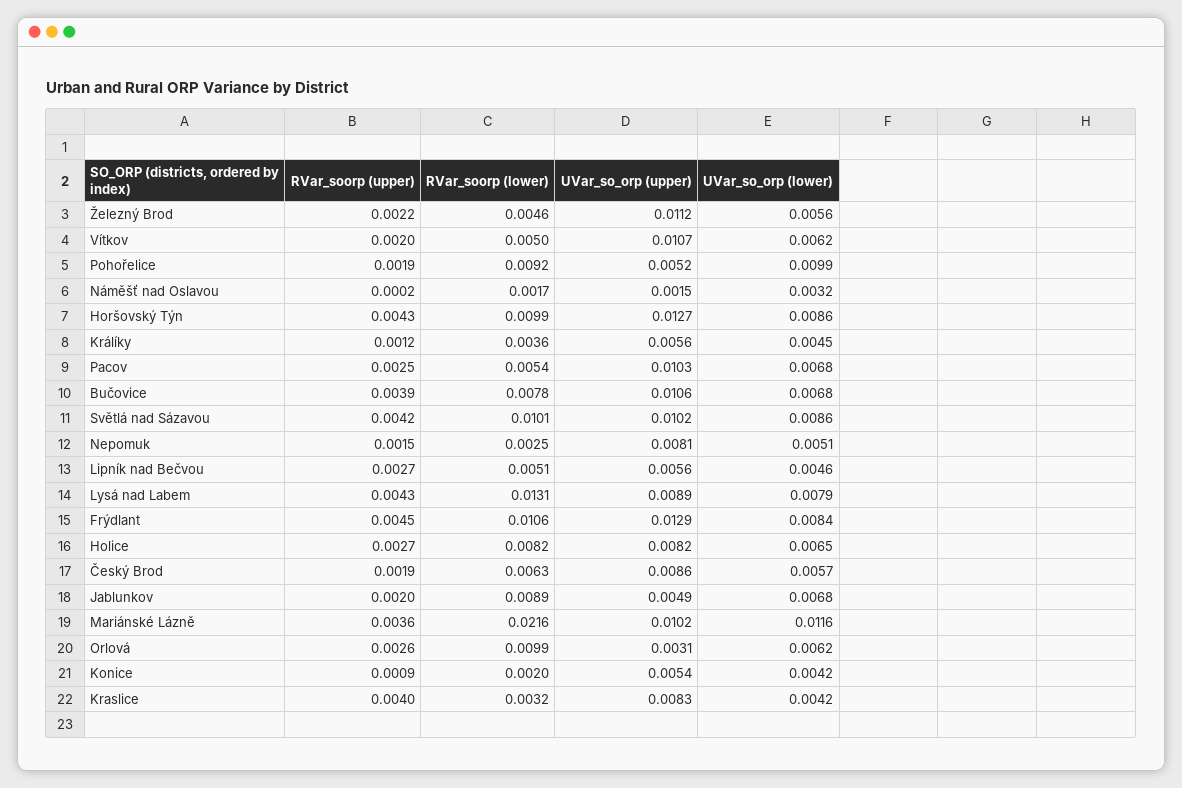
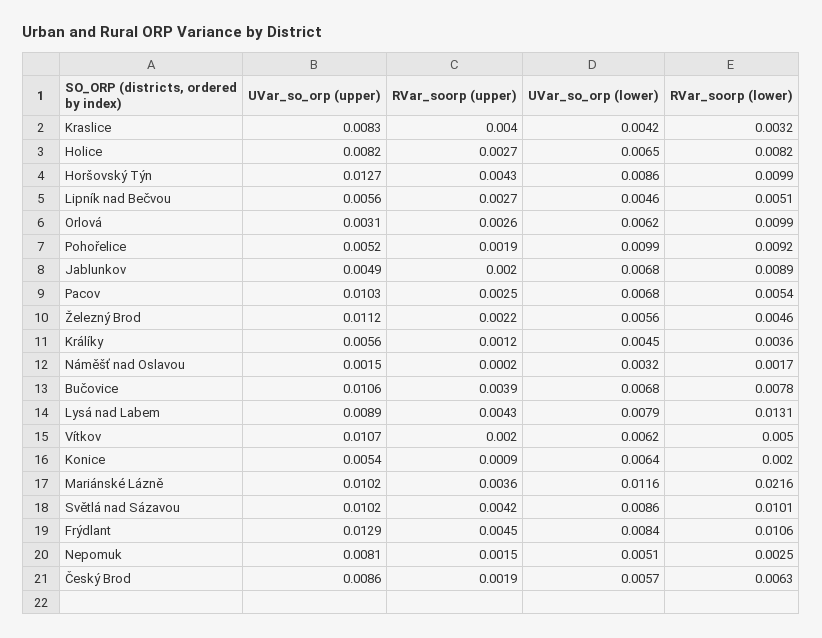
  {
    "RVar_soorp (upper)": {
      "Železný Brod": 0.0022,
      "Vítkov": 0.002,
      "Pohořelice": 0.0019,
      "Náměšť nad Oslavou": 0.0002,
      "Horšovský Týn": 0.0043,
      "Králíky": 0.0012,
      "Pacov": 0.0025,
      "Bučovice": 0.0039,
      "Světlá nad Sázavou": 0.0042,
      "Nepomuk": 0.0015,
      "Lipník nad Bečvou": 0.0027,
      "Lysá nad Labem": 0.0043,
      "Frýdlant": 0.0045,
      "Holice": 0.0027,
      "Český Brod": 0.0019,
      "Jablunkov": 0.002,
      "Mariánské Lázně": 0.0036,
      "Orlová": 0.0026,
      "Konice": 0.0009,
      "Kraslice": 0.004
    },
    "RVar_soorp (lower)": {
      "Železný Brod": 0.0046,
      "Vítkov": 0.005,
      "Pohořelice": 0.0092,
      "Náměšť nad Oslavou": 0.0017,
      "Horšovský Týn": 0.0099,
      "Králíky": 0.0036,
      "Pacov": 0.0054,
      "Bučovice": 0.0078,
      "Světlá nad Sázavou": 0.0101,
      "Nepomuk": 0.0025,
      "Lipník nad Bečvou": 0.0051,
      "Lysá nad Labem": 0.0131,
      "Frýdlant": 0.0106,
      "Holice": 0.0082,
      "Český Brod": 0.0063,
      "Jablunkov": 0.0089,
      "Mariánské Lázně": 0.0216,
      "Orlová": 0.0099,
      "Konice": 0.002,
      "Kraslice": 0.0032
    },
    "UVar_so_orp (upper)": {
      "Železný Brod": 0.0112,
      "Vítkov": 0.0107,
      "Pohořelice": 0.0052,
      "Náměšť nad Oslavou": 0.0015,
      "Horšovský Týn": 0.0127,
      "Králíky": 0.0056,
      "Pacov": 0.0103,
      "Bučovice": 0.0106,
      "Světlá nad Sázavou": 0.0102,
      "Nepomuk": 0.0081,
      "Lipník nad Bečvou": 0.0056,
      "Lysá nad Labem": 0.0089,
      "Frýdlant": 0.0129,
      "Holice": 0.0082,
      "Český Brod": 0.0086,
      "Jablunkov": 0.0049,
      "Mariánské Lázně": 0.0102,
      "Orlová": 0.0031,
      "Konice": 0.0054,
      "Kraslice": 0.0083
    },
    "UVar_so_orp (lower)": {
      "Železný Brod": 0.0056,
      "Vítkov": 0.0062,
      "Pohořelice": 0.0099,
      "Náměšť nad Oslavou": 0.0032,
      "Horšovský Týn": 0.0086,
      "Králíky": 0.0045,
      "Pacov": 0.0068,
      "Bučovice": 0.0068,
      "Světlá nad Sázavou": 0.0086,
      "Nepomuk": 0.0051,
      "Lipník nad Bečvou": 0.0046,
      "Lysá nad Labem": 0.0079,
      "Frýdlant": 0.0084,
      "Holice": 0.0065,
      "Český Brod": 0.0057,
      "Jablunkov": 0.0068,
      "Mariánské Lázně": 0.0116,
      "Orlová": 0.0062,
-     "Konice": 0.0042,
+     "Konice": 0.0064,
      "Kraslice": 0.0042
    }
  }

